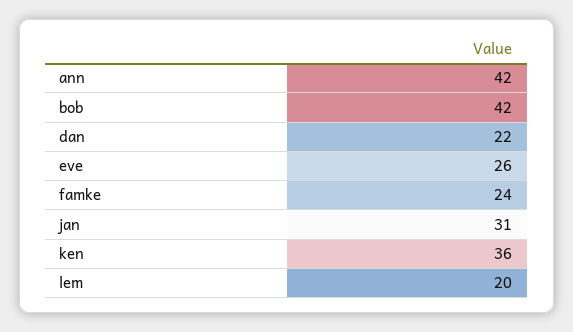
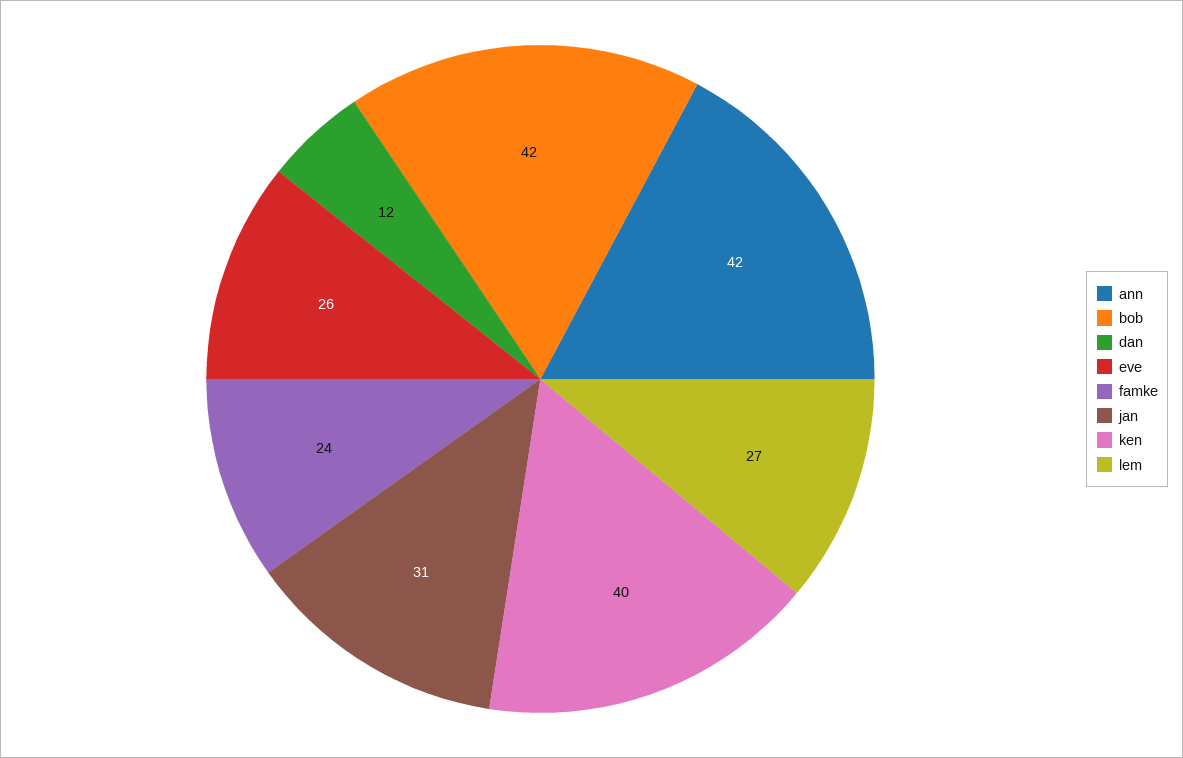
  {
    "ann": 42,
    "bob": 42,
-   "dan": 22,
+   "dan": 12,
    "eve": 26,
    "famke": 24,
    "jan": 31,
-   "ken": 36,
+   "ken": 40,
-   "lem": 20
+   "lem": 27
  }

